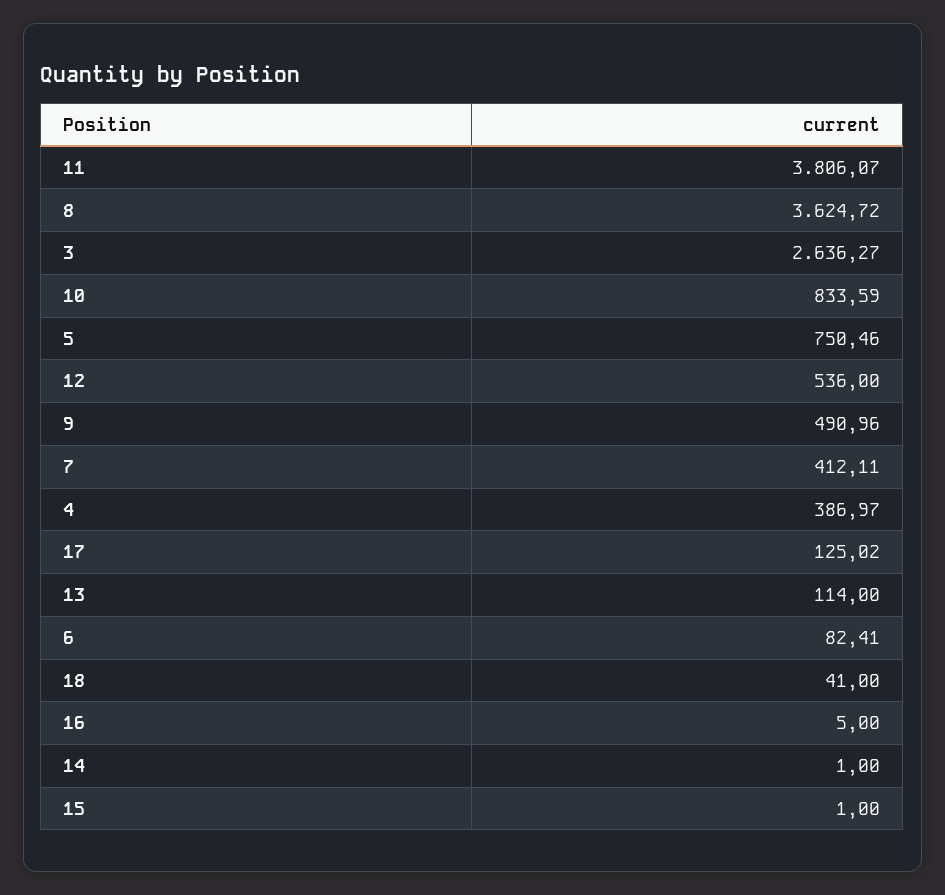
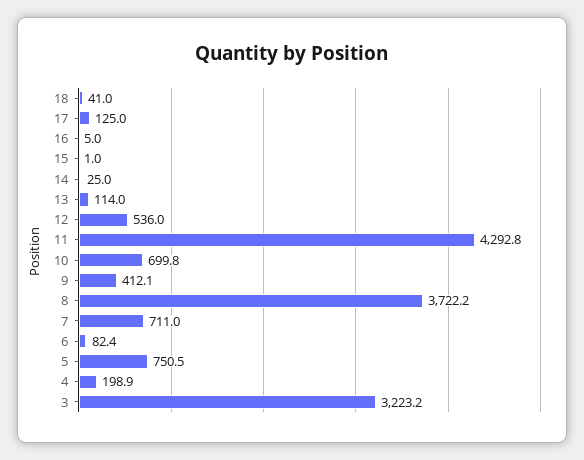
  {
-   "11": 3806.07,
+   "11": 4292.8,
-   "8": 3624.72,
+   "8": 3722.2,
-   "3": 2636.27,
+   "3": 3223.2,
-   "10": 833.59,
+   "10": 699.8,
    "5": 750.46,
    "12": 536,
-   "9": 490.96,
+   "9": 412.1,
-   "7": 412.11,
+   "7": 711,
-   "4": 386.97,
+   "4": 198.9,
    "17": 125.02,
    "13": 114,
    "6": 82.41,
    "18": 41,
    "16": 5,
-   "14": 1,
+   "14": 25,
    "15": 1
  }

